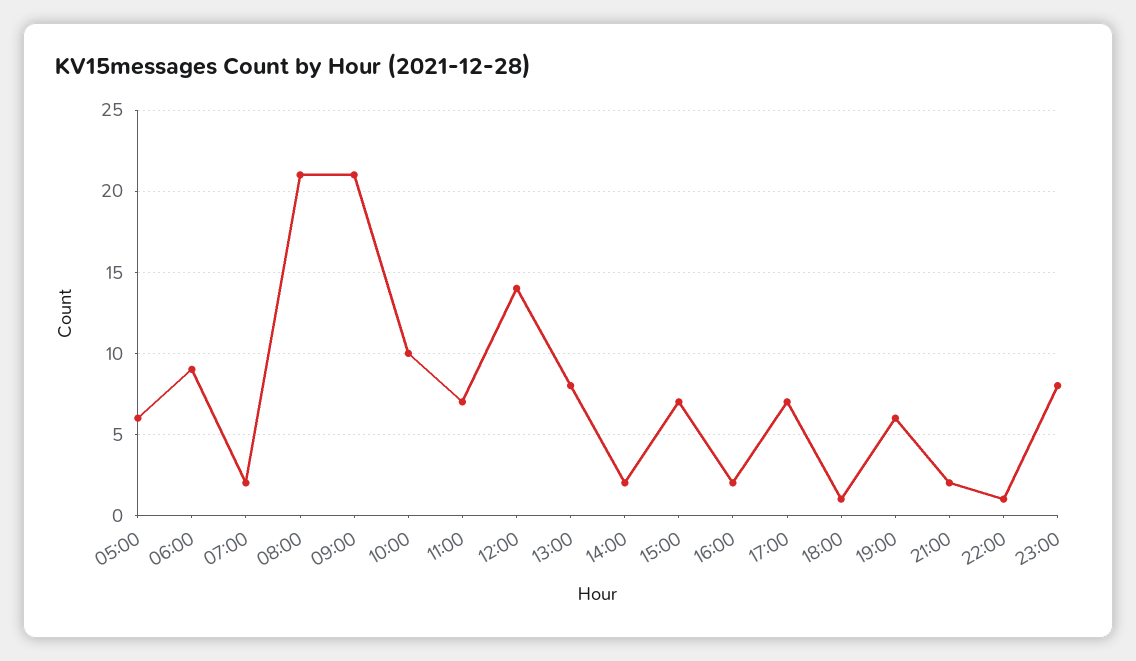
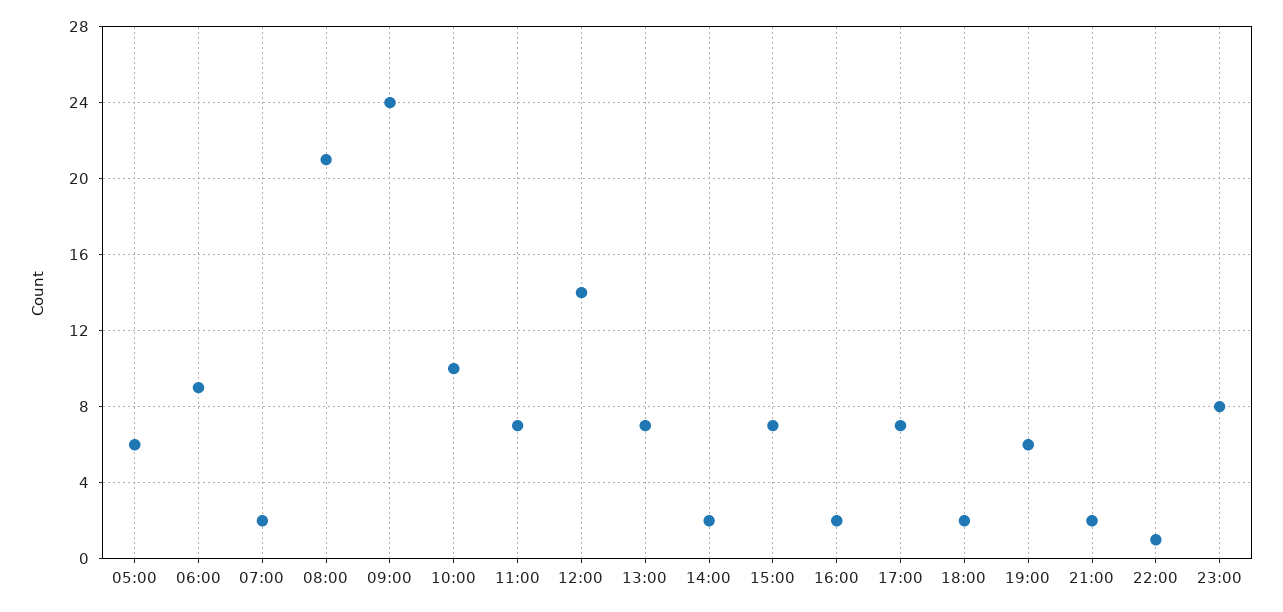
  {
    "05:00": 6,
    "06:00": 9,
    "07:00": 2,
    "08:00": 21,
-   "09:00": 21,
+   "09:00": 24,
    "10:00": 10,
    "11:00": 7,
    "12:00": 14,
-   "13:00": 8,
+   "13:00": 7,
    "14:00": 2,
    "15:00": 7,
    "16:00": 2,
    "17:00": 7,
-   "18:00": 1,
+   "18:00": 2,
    "19:00": 6,
    "21:00": 2,
    "22:00": 1,
    "23:00": 8
  }

